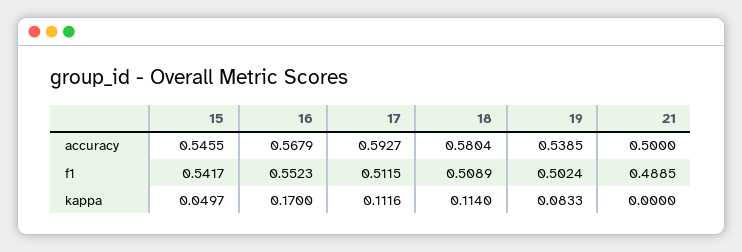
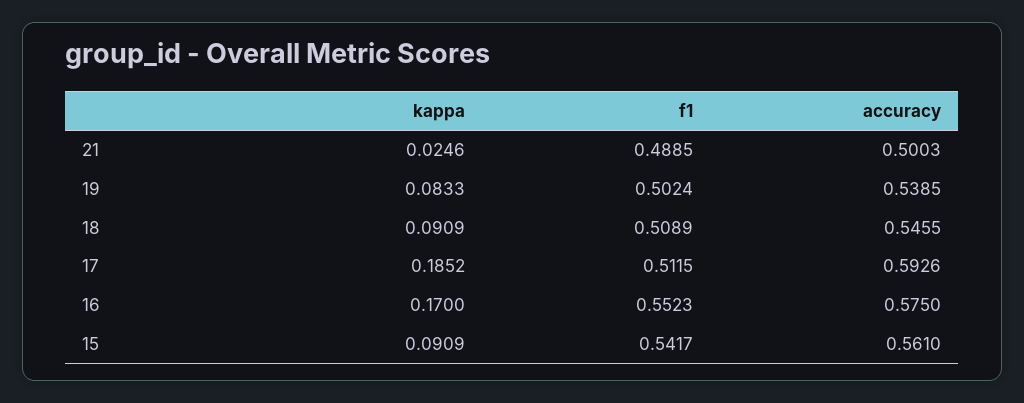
  {
    "15": {
-     "accuracy": 0.5455,
+     "accuracy": 0.561,
      "f1": 0.5417,
-     "kappa": 0.0497
+     "kappa": 0.0909
    },
    "16": {
-     "accuracy": 0.5679,
+     "accuracy": 0.575,
      "f1": 0.5523,
      "kappa": 0.17
    },
    "17": {
-     "accuracy": 0.5927,
+     "accuracy": 0.5926,
      "f1": 0.5115,
-     "kappa": 0.1116
+     "kappa": 0.1852
    },
    "18": {
-     "accuracy": 0.5804,
+     "accuracy": 0.5455,
      "f1": 0.5089,
-     "kappa": 0.114
+     "kappa": 0.0909
    },
    "19": {
      "accuracy": 0.5385,
      "f1": 0.5024,
      "kappa": 0.0833
    },
    "21": {
-     "accuracy": 0.5,
+     "accuracy": 0.5003,
      "f1": 0.4885,
-     "kappa": 0
+     "kappa": 0.0246
    }
  }

